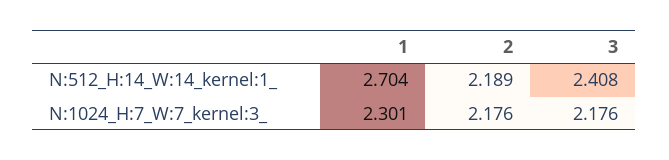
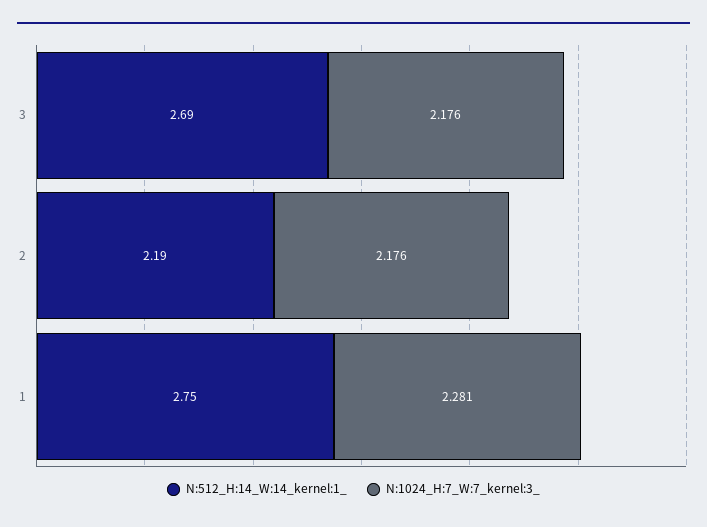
  {
    "N:512_H:14_W:14_kernel:1_": {
-     "1": 2.704,
+     "1": 2.75,
      "2": 2.189,
-     "3": 2.408
+     "3": 2.69
    },
    "N:1024_H:7_W:7_kernel:3_": {
-     "1": 2.301,
+     "1": 2.281,
      "2": 2.176,
      "3": 2.176
    }
  }

